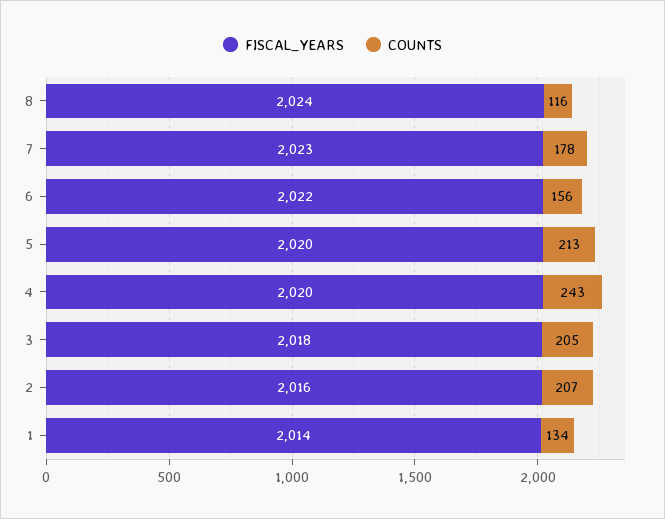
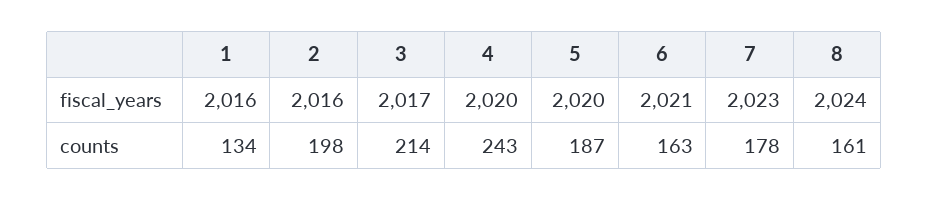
  {
    "FISCAL_YEARS": {
      "8": 2024,
      "7": 2023,
-     "6": 2022,
+     "6": 2021,
      "5": 2020,
      "4": 2020,
-     "3": 2018,
+     "3": 2017,
      "2": 2016,
-     "1": 2014
+     "1": 2016
    },
    "COUNTS": {
-     "8": 116,
+     "8": 161,
      "7": 178,
-     "6": 156,
+     "6": 163,
-     "5": 213,
+     "5": 187,
      "4": 243,
-     "3": 205,
+     "3": 214,
-     "2": 207,
+     "2": 198,
      "1": 134
    }
  }

